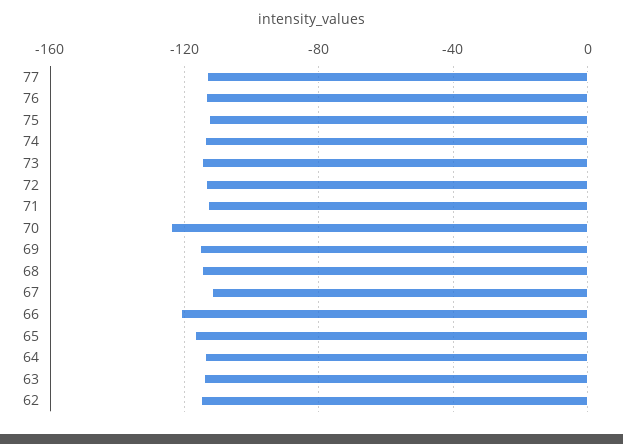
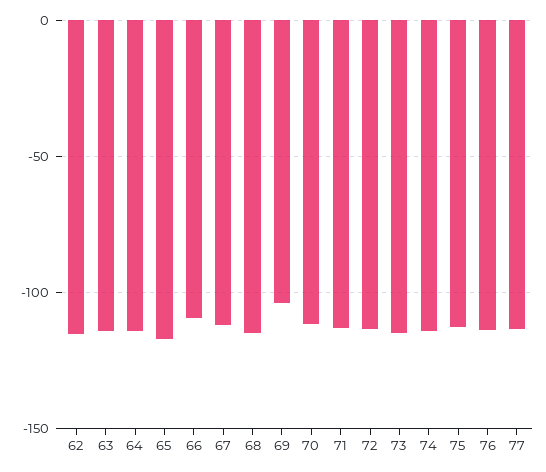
  {
    "77": -115,
    "76": -115,
    "75": -115,
    "74": -115,
    "73": -115,
    "72": -115,
    "71": -115,
-   "70": -125,
+   "70": -110,
-   "69": -115,
+   "69": -105,
    "68": -115,
    "67": -110,
-   "66": -120,
+   "66": -110,
    "65": -115,
    "64": -115,
    "63": -115,
    "62": -115
  }

